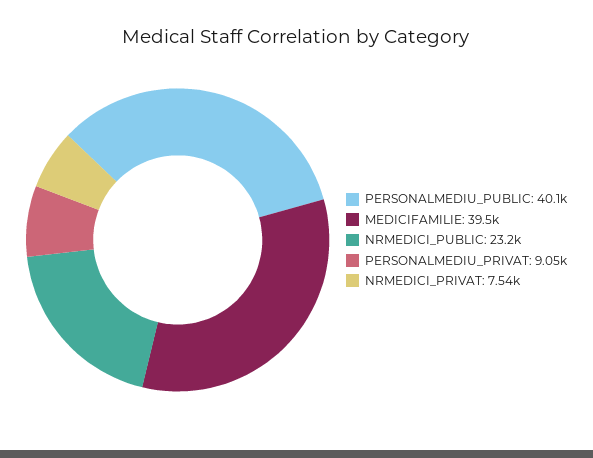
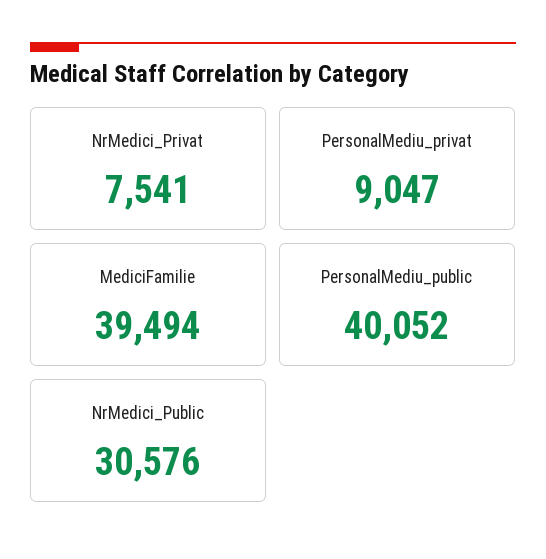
  {
    "PERSONALMEDIU_PUBLIC": 40052,
    "MEDICIFAMILIE": 39494,
-   "NRMEDICI_PUBLIC": 23200,
+   "NRMEDICI_PUBLIC": 30576,
    "PERSONALMEDIU_PRIVAT": 9047,
    "NRMEDICI_PRIVAT": 7541
  }

